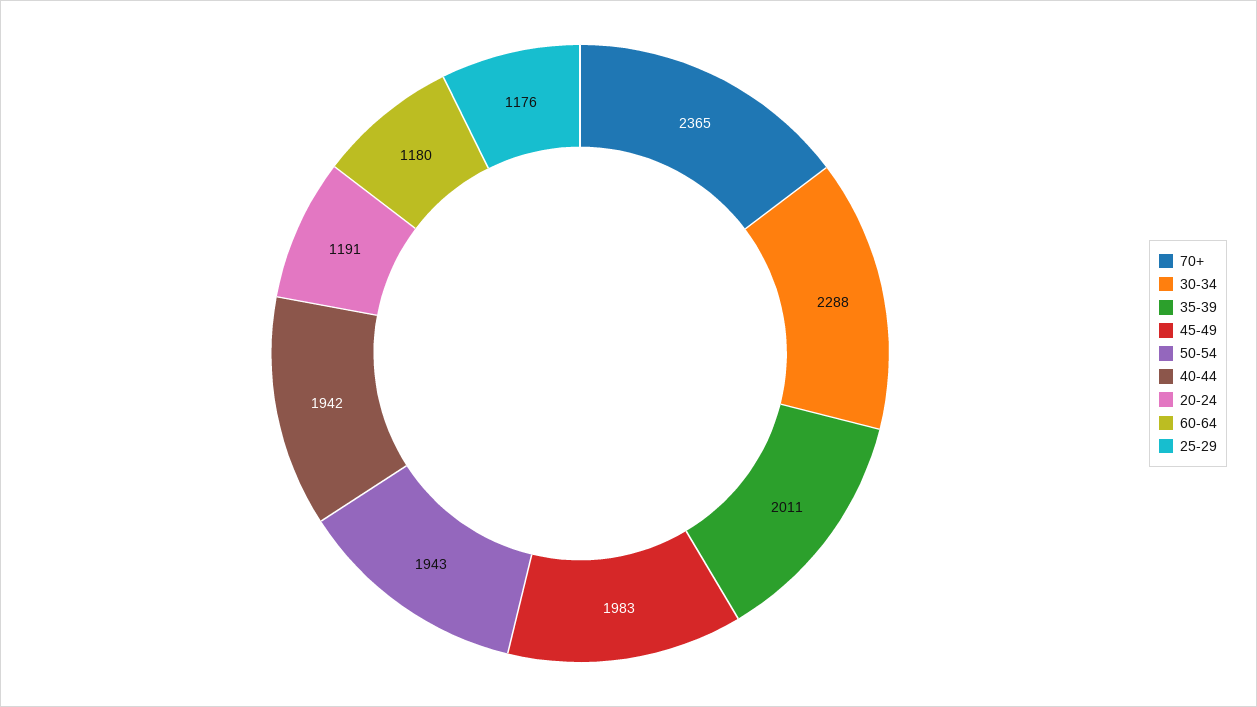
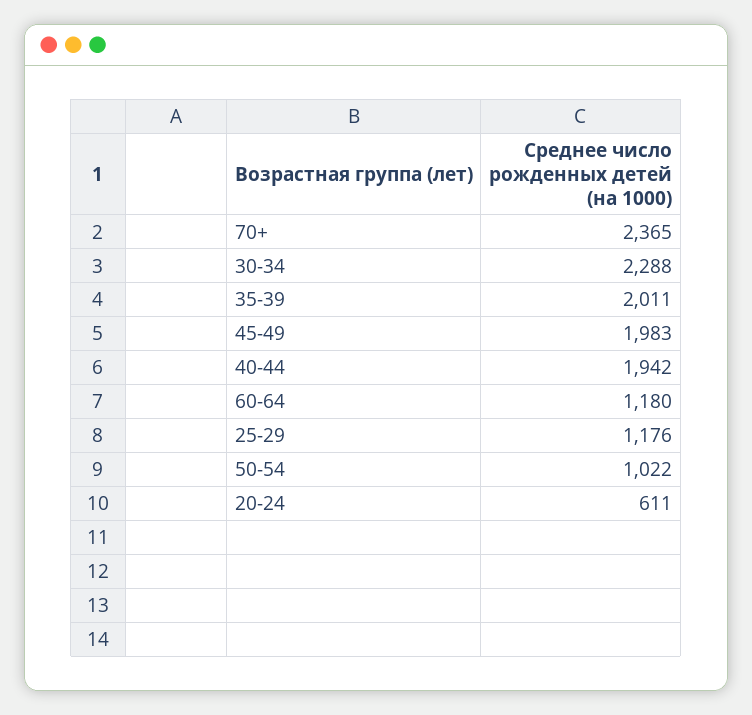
  {
    "70+": 2365,
    "30-34": 2288,
    "35-39": 2011,
    "45-49": 1983,
-   "50-54": 1943,
+   "50-54": 1022,
    "40-44": 1942,
-   "20-24": 1191,
+   "20-24": 611,
    "60-64": 1180,
    "25-29": 1176
  }

